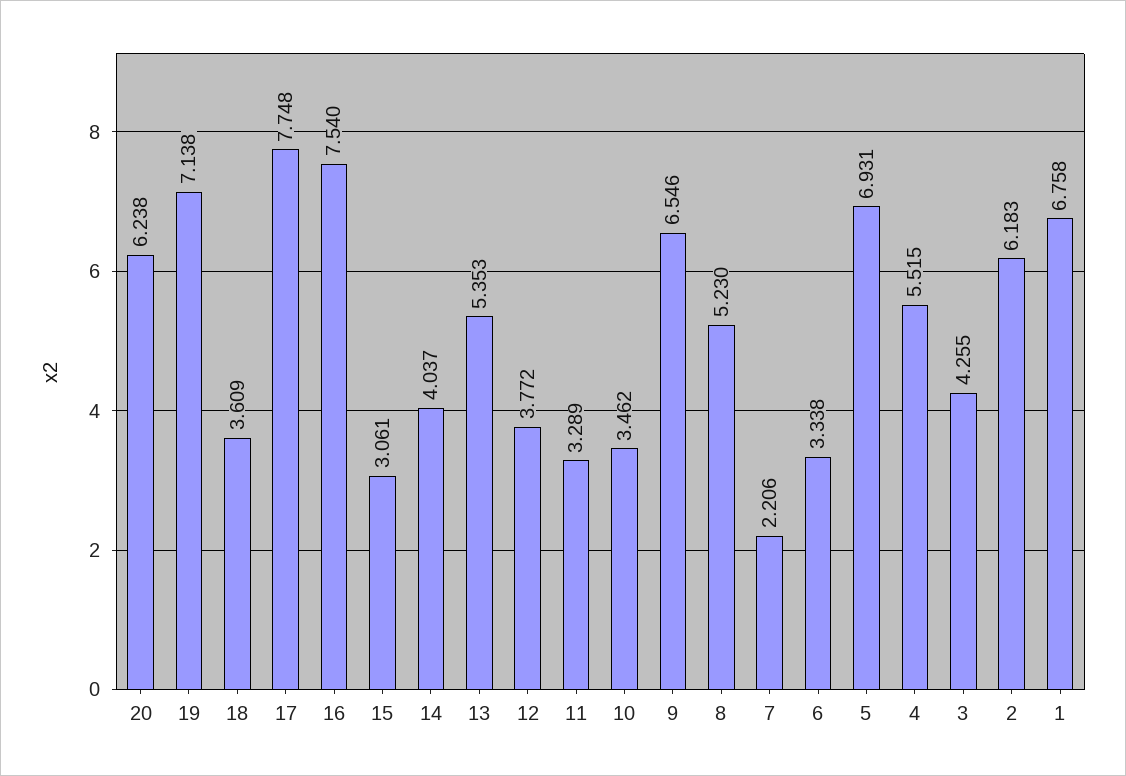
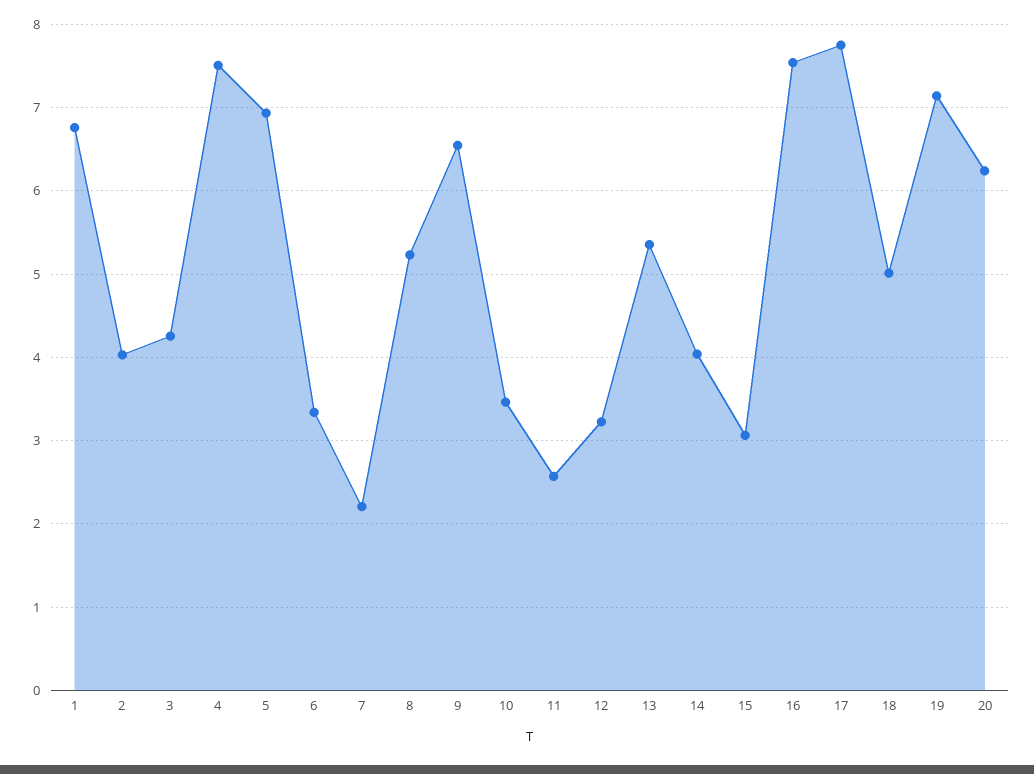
  {
    "20": 6.238,
    "19": 7.138,
-   "18": 3.609,
+   "18": 5,
    "17": 7.748,
    "16": 7.54,
    "15": 3.061,
    "14": 4.037,
    "13": 5.353,
-   "12": 3.772,
+   "12": 3.2,
-   "11": 3.289,
+   "11": 2.6,
    "10": 3.462,
    "9": 6.546,
    "8": 5.23,
    "7": 2.206,
    "6": 3.338,
    "5": 6.931,
-   "4": 5.515,
+   "4": 7.5,
    "3": 4.255,
-   "2": 6.183,
+   "2": 4,
    "1": 6.758
  }

